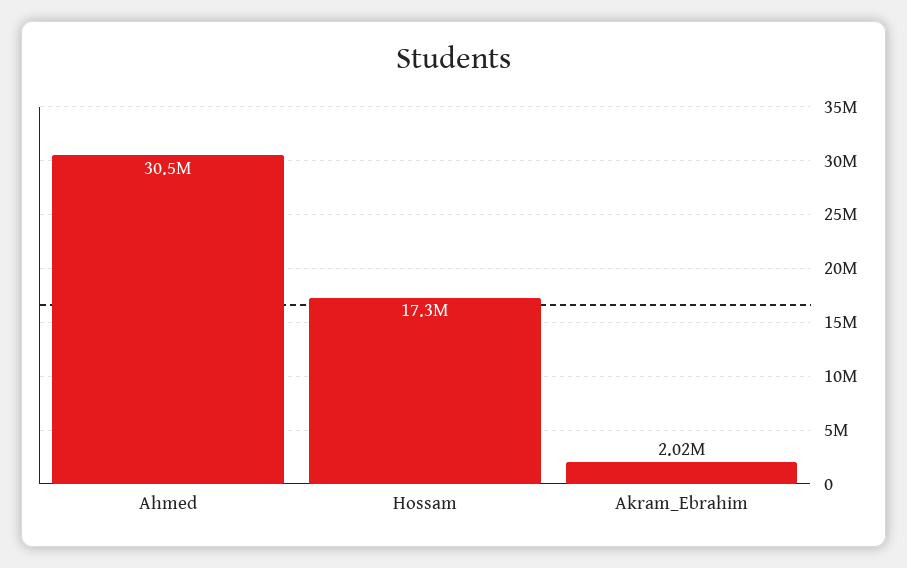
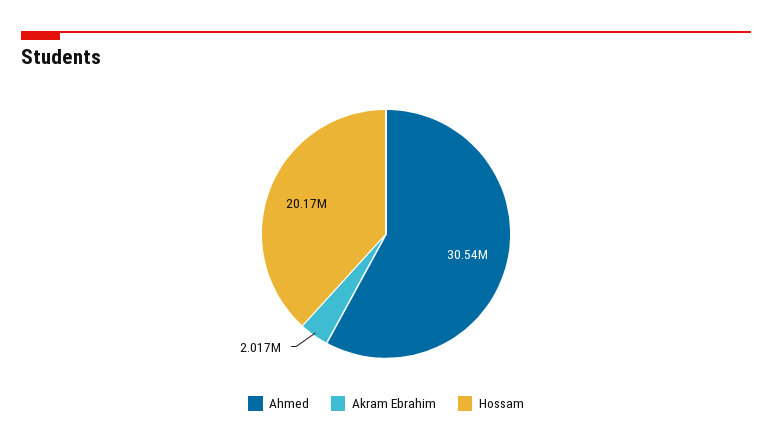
  {
    "Ahmed": 30540000,
-   "Hossam": 17300000,
+   "Hossam": 20170000,
    "Akram_Ebrahim": 2017000
  }

